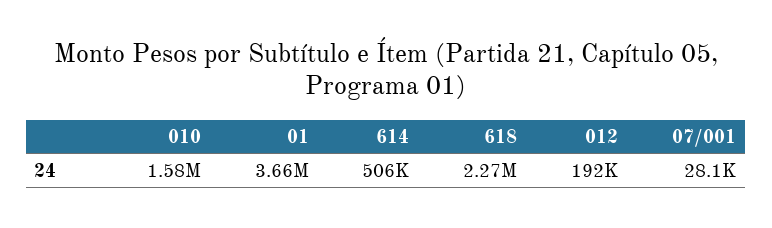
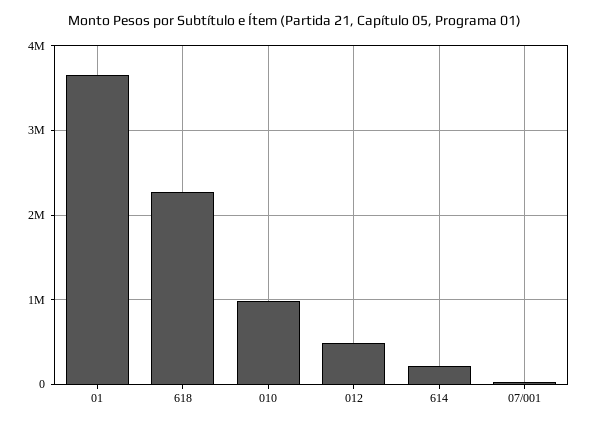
  {
-   "010": 1580000,
+   "010": 1000000,
    "01": 3660000,
-   "614": 506000,
+   "614": 200000,
    "618": 2270000,
-   "012": 192000,
+   "012": 500000,
    "07/001": 28100
  }

